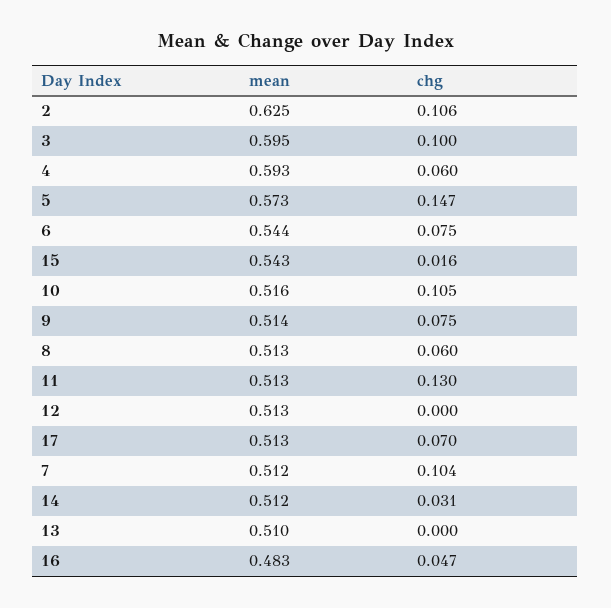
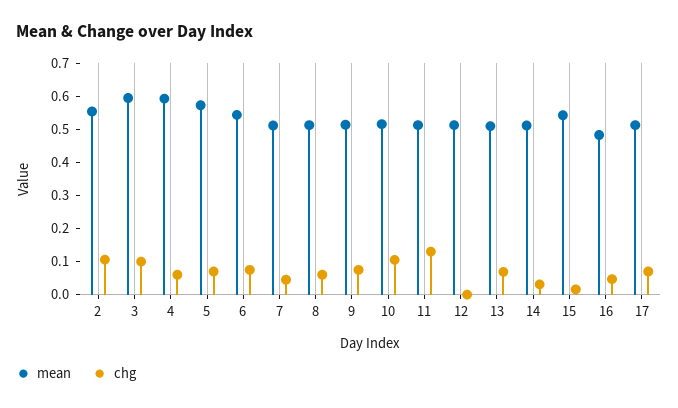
  {
    "mean": {
-     "2": 0.625,
+     "2": 0.55,
      "3": 0.595,
      "4": 0.593,
      "5": 0.573,
      "6": 0.544,
      "15": 0.543,
      "10": 0.516,
      "9": 0.514,
      "8": 0.513,
      "11": 0.513,
      "12": 0.513,
      "17": 0.513,
      "7": 0.512,
      "14": 0.512,
      "13": 0.51,
      "16": 0.483
    },
    "chg": {
      "2": 0.106,
      "3": 0.1,
      "4": 0.06,
-     "5": 0.147,
+     "5": 0.075,
      "6": 0.075,
      "15": 0.016,
      "10": 0.105,
      "9": 0.075,
      "8": 0.06,
      "11": 0.13,
      "12": 0,
      "17": 0.07,
-     "7": 0.104,
+     "7": 0.05,
      "14": 0.031,
-     "13": 0,
+     "13": 0.075,
      "16": 0.047
    }
  }

